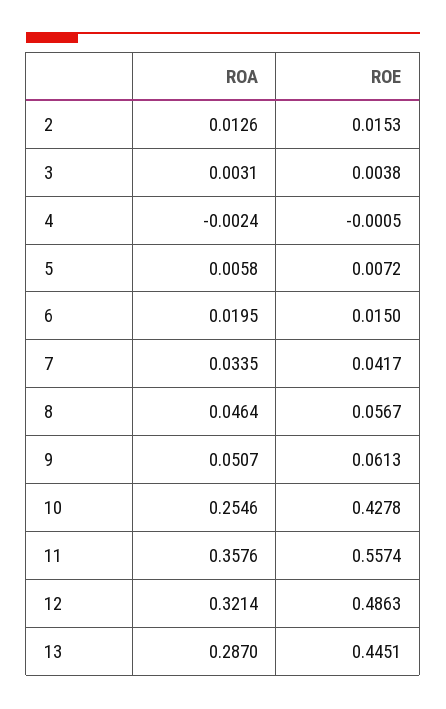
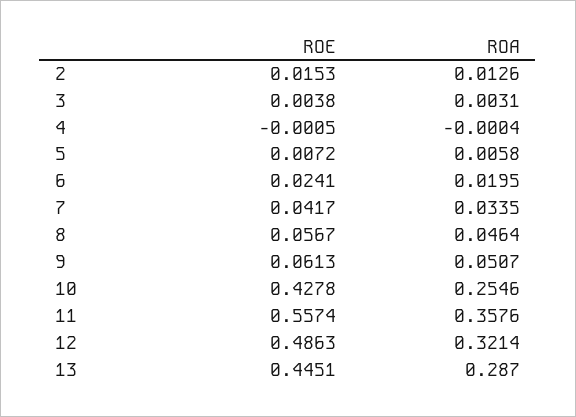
  {
    "ROA": {
      "2": 0.0126,
      "3": 0.0031,
-     "4": -0.0024,
+     "4": -0.0004,
      "5": 0.0058,
      "6": 0.0195,
      "7": 0.0335,
      "8": 0.0464,
      "9": 0.0507,
      "10": 0.2546,
      "11": 0.3576,
      "12": 0.3214,
      "13": 0.287
    },
    "ROE": {
      "2": 0.0153,
      "3": 0.0038,
      "4": -0.0005,
      "5": 0.0072,
-     "6": 0.015,
+     "6": 0.0241,
      "7": 0.0417,
      "8": 0.0567,
      "9": 0.0613,
      "10": 0.4278,
      "11": 0.5574,
      "12": 0.4863,
      "13": 0.4451
    }
  }

